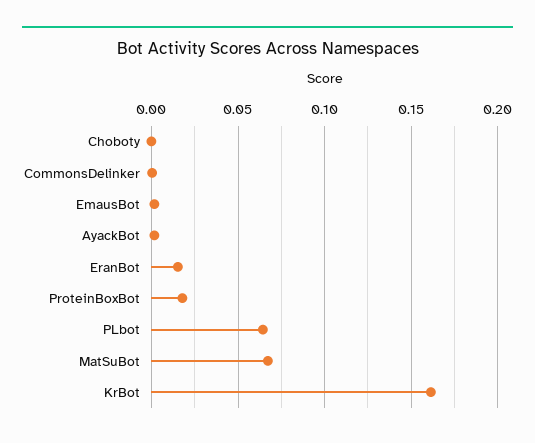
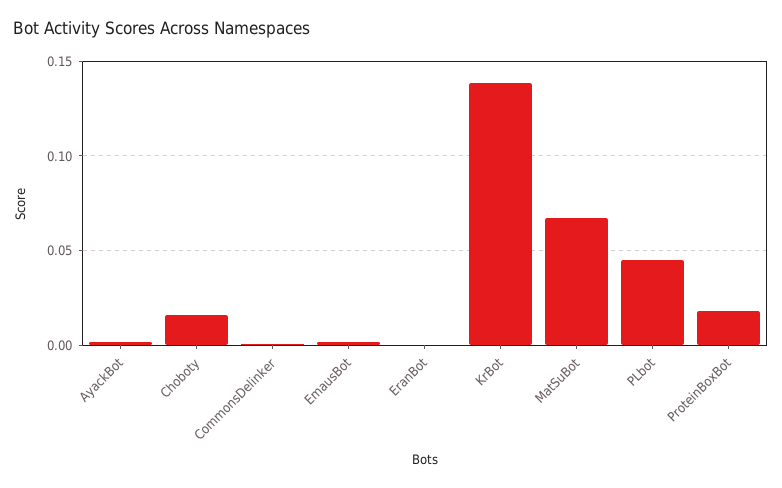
  {
-   "Choboty": 0,
+   "Choboty": 0.015,
    "CommonsDelinker": 0,
    "EmausBot": 0,
    "AyackBot": 0,
-   "EranBot": 0.015,
+   "EranBot": 0,
    "ProteinBoxBot": 0.02,
-   "PLbot": 0.065,
+   "PLbot": 0.045,
    "MatSuBot": 0.065,
-   "KrBot": 0.16
+   "KrBot": 0.14
  }

